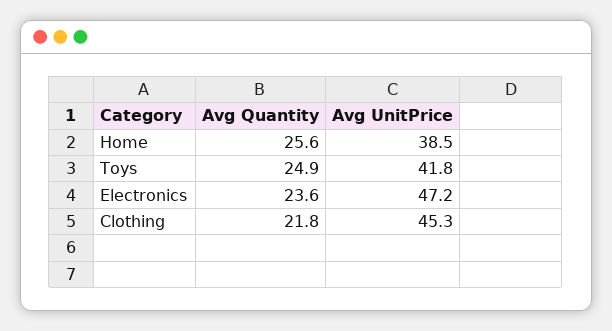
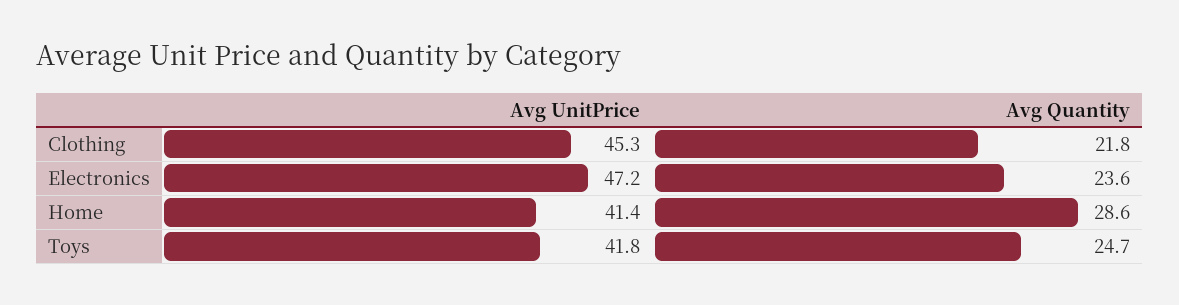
  {
    "Avg Quantity": {
-     "Home": 25.6,
+     "Home": 28.6,
-     "Toys": 24.9,
+     "Toys": 24.7,
      "Electronics": 23.6,
      "Clothing": 21.8
    },
    "Avg UnitPrice": {
-     "Home": 38.5,
+     "Home": 41.4,
      "Toys": 41.8,
      "Electronics": 47.2,
      "Clothing": 45.3
    }
  }

